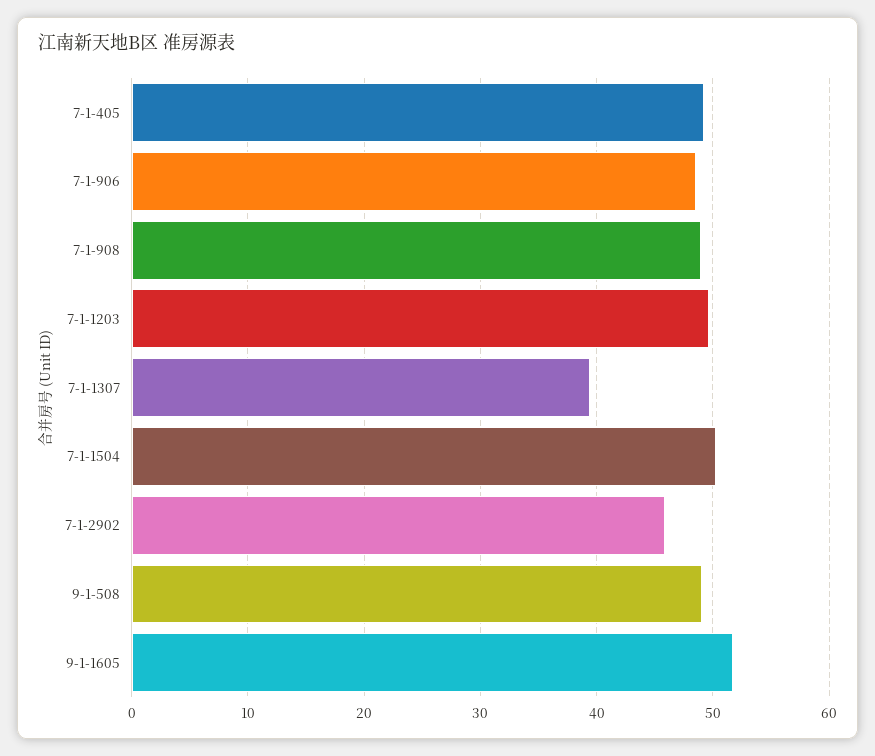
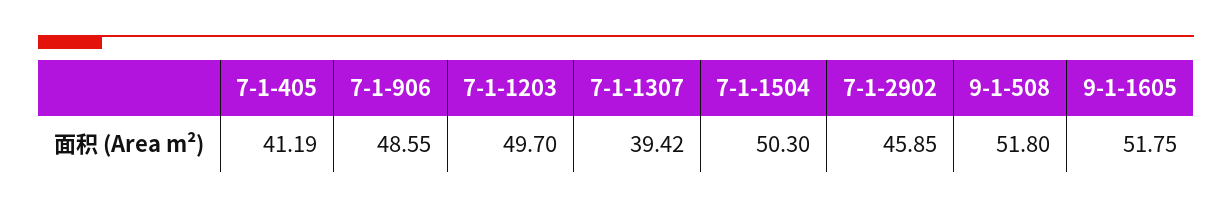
  {
-   "7-1-405": 49,
+   "7-1-405": 41.19,
    "7-1-906": 48.55,
-   "7-1-908": 49,
    "7-1-1203": 49.7,
    "7-1-1307": 39.42,
    "7-1-1504": 50.3,
    "7-1-2902": 45.85,
-   "9-1-508": 49,
+   "9-1-508": 51.8,
    "9-1-1605": 51.75
  }

